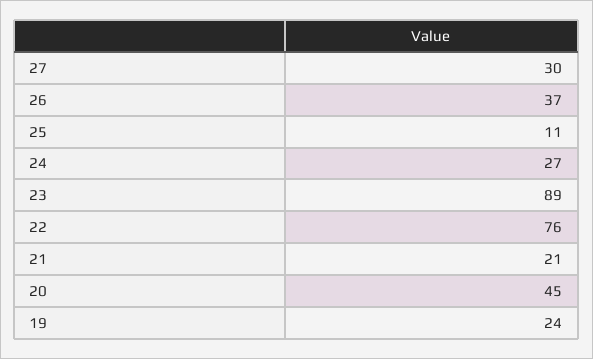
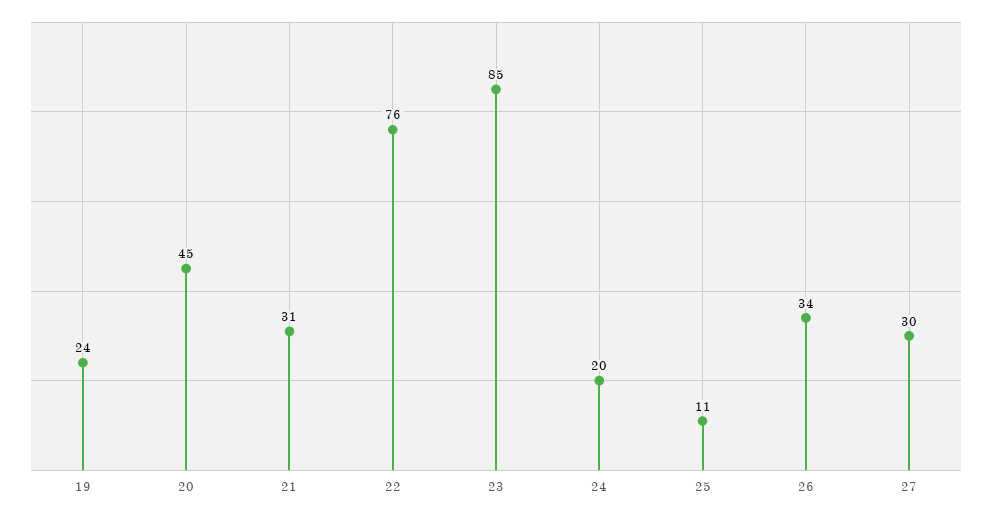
  {
    "27": 30,
-   "26": 37,
+   "26": 34,
    "25": 11,
-   "24": 27,
+   "24": 20,
-   "23": 89,
+   "23": 85,
    "22": 76,
-   "21": 21,
+   "21": 31,
    "20": 45,
    "19": 24
  }

